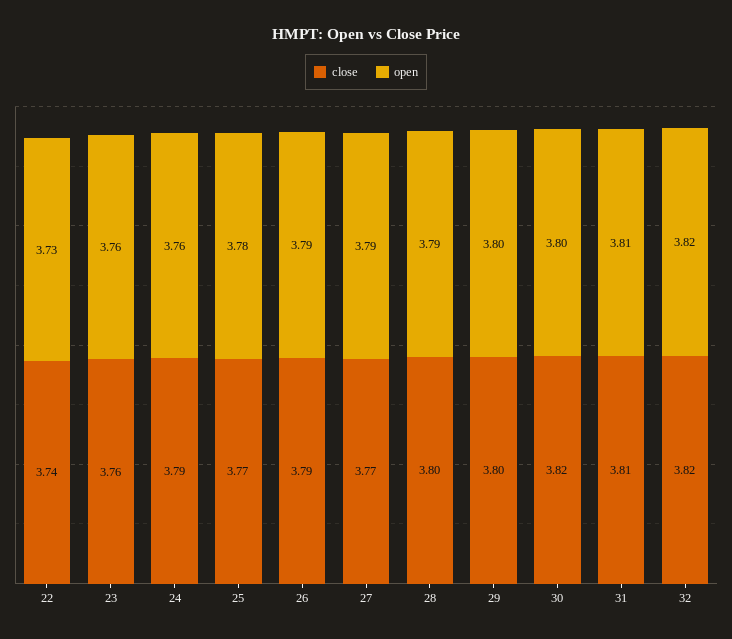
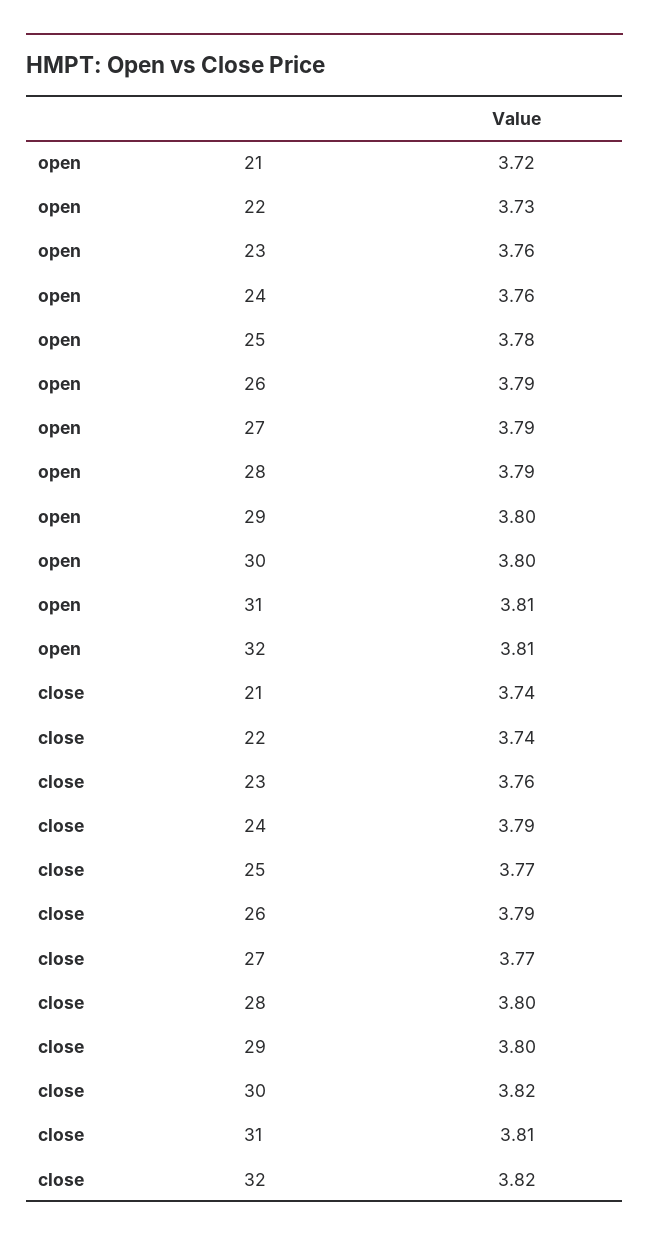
  {
    "close": {
      "22": 3.74,
      "23": 3.76,
      "24": 3.79,
      "25": 3.77,
      "26": 3.79,
      "27": 3.77,
      "28": 3.8,
      "29": 3.8,
      "30": 3.82,
      "31": 3.81,
-     "32": 3.82
+     "32": 3.82,
+     "21": 3.74
    },
    "open": {
      "22": 3.73,
      "23": 3.76,
      "24": 3.76,
      "25": 3.78,
      "26": 3.79,
      "27": 3.79,
      "28": 3.79,
      "29": 3.8,
      "30": 3.8,
      "31": 3.81,
-     "32": 3.82
+     "32": 3.81,
+     "21": 3.72
    }
  }

